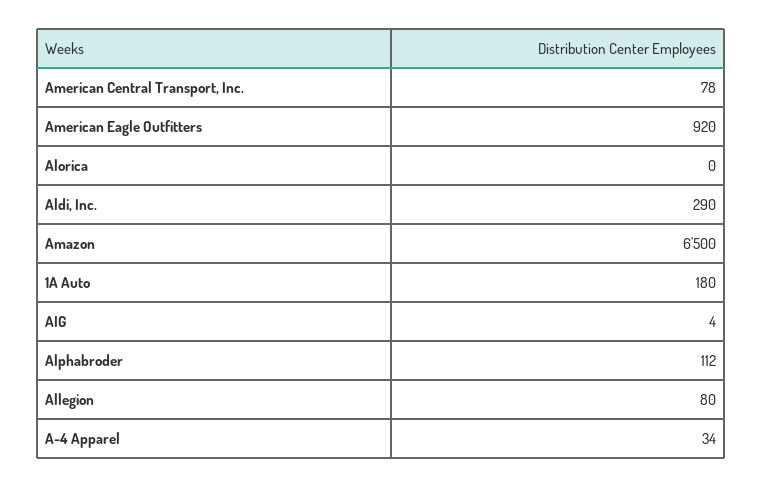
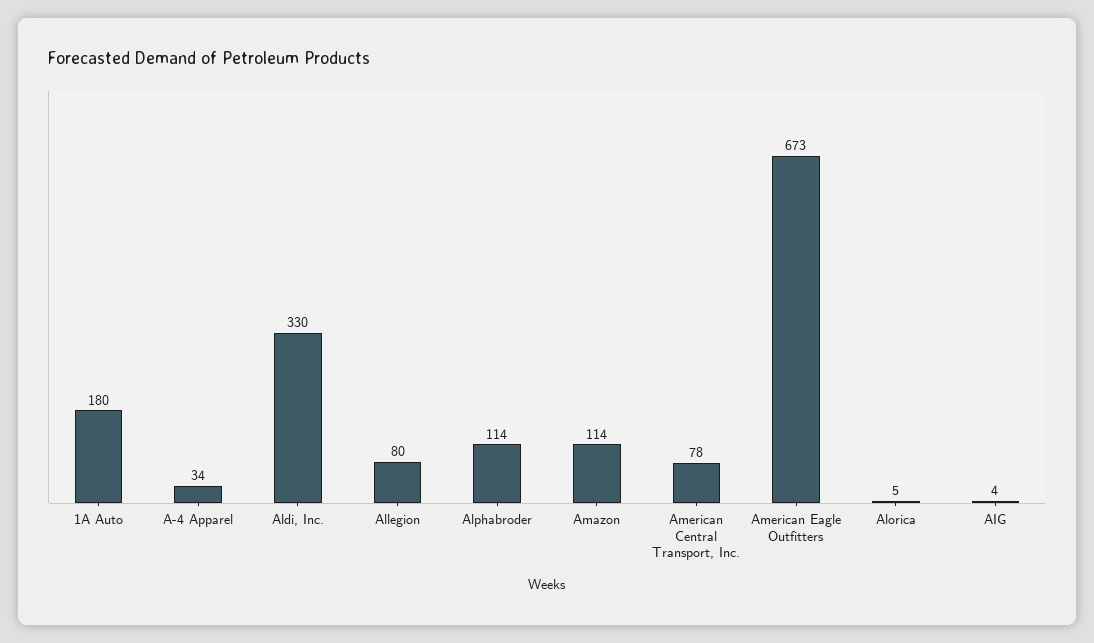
  {
    "American Central Transport, Inc.": 78,
-   "American Eagle Outfitters": 920,
+   "American Eagle Outfitters": 673,
-   "Alorica": 0,
+   "Alorica": 5,
-   "Aldi, Inc.": 290,
+   "Aldi, Inc.": 330,
-   "Amazon": 6500,
+   "Amazon": 114,
    "1A Auto": 180,
    "AIG": 4,
-   "Alphabroder": 112,
+   "Alphabroder": 114,
    "Allegion": 80,
    "A-4 Apparel": 34
  }

